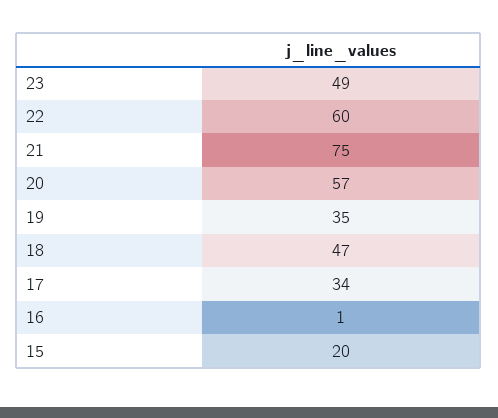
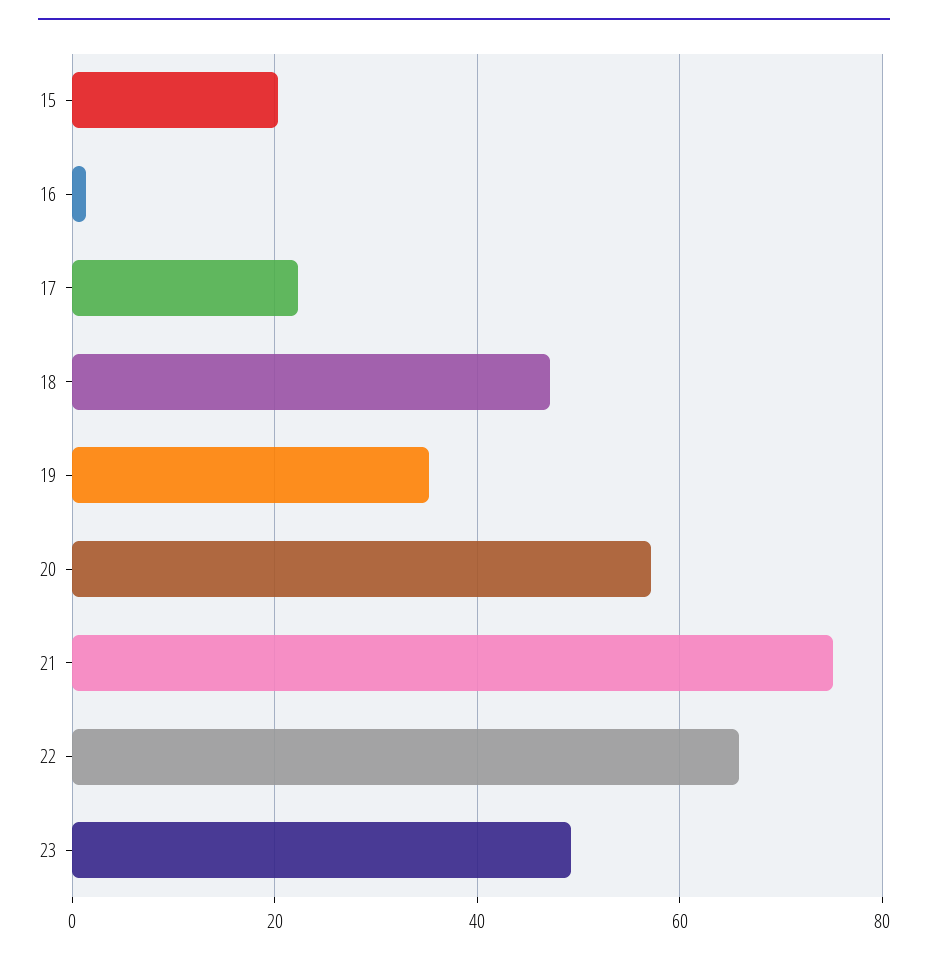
  {
    "23": 49,
-   "22": 60,
+   "22": 66,
    "21": 75,
    "20": 57,
    "19": 35,
    "18": 47,
-   "17": 34,
+   "17": 22,
    "16": 1,
    "15": 20
  }

